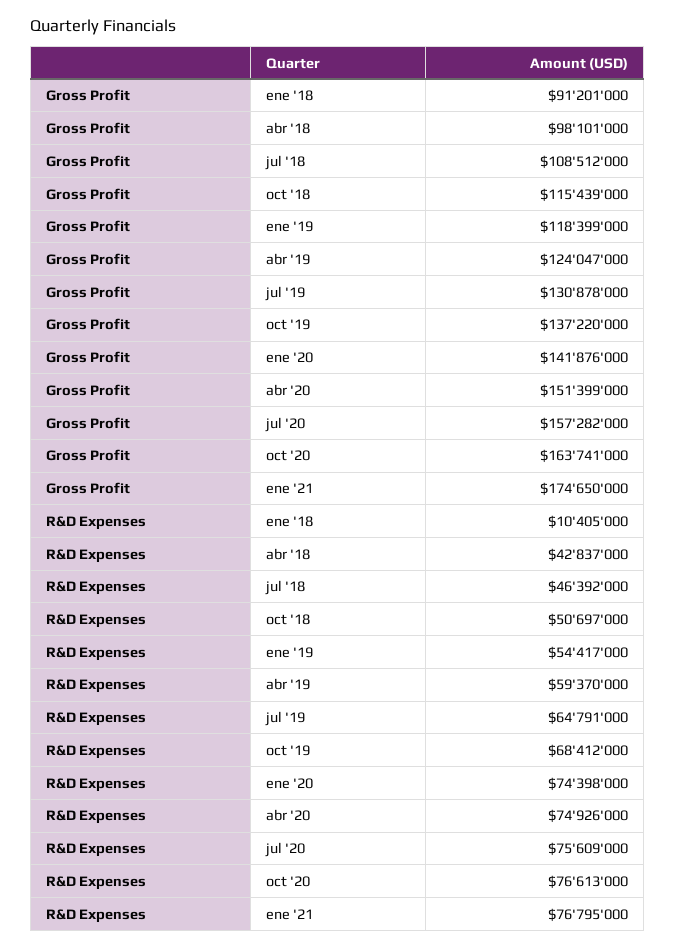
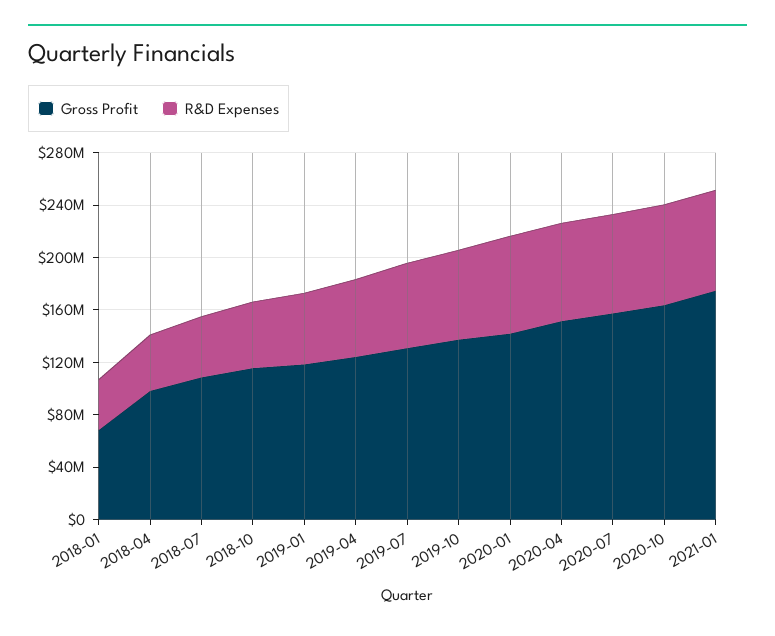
  {
    "Gross Profit": {
-     "ene '18": 91201000,
+     "ene '18": 70000000,
      "abr '18": 98101000,
      "jul '18": 108512000,
      "oct '18": 115439000,
      "ene '19": 118399000,
      "abr '19": 124047000,
      "jul '19": 130878000,
      "oct '19": 137220000,
      "ene '20": 141876000,
      "abr '20": 151399000,
      "jul '20": 157282000,
      "oct '20": 163741000,
      "ene '21": 174650000
    },
    "R&D Expenses": {
-     "ene '18": 10405000,
+     "ene '18": 40000000,
      "abr '18": 42837000,
      "jul '18": 46392000,
      "oct '18": 50697000,
      "ene '19": 54417000,
      "abr '19": 59370000,
      "jul '19": 64791000,
      "oct '19": 68412000,
      "ene '20": 74398000,
      "abr '20": 74926000,
      "jul '20": 75609000,
      "oct '20": 76613000,
      "ene '21": 76795000
    }
  }

